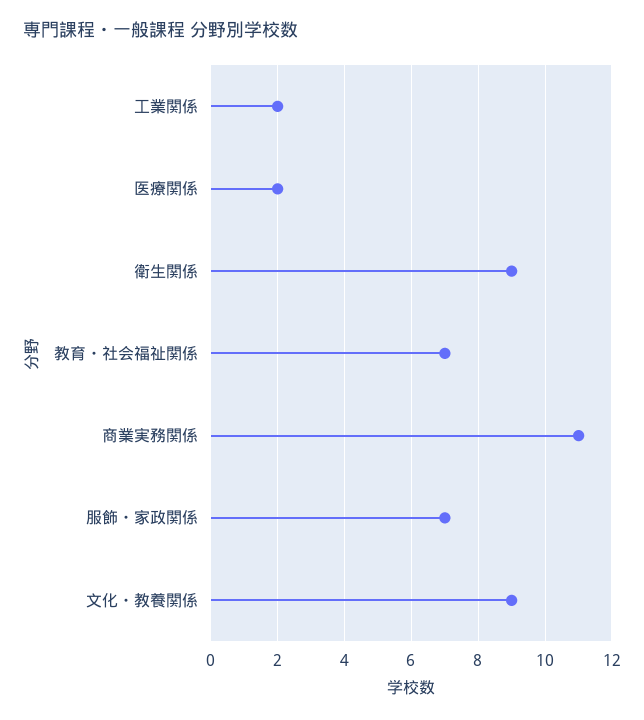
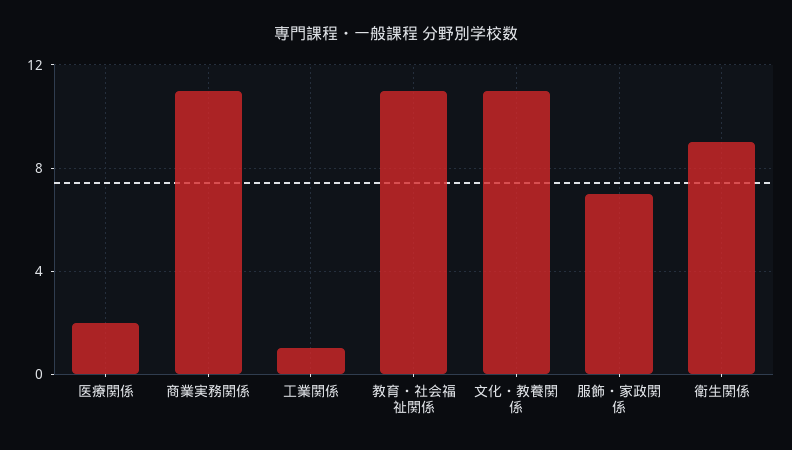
  {
-   "工業関係": 2,
+   "工業関係": 1,
    "医療関係": 2,
    "衛生関係": 9,
-   "教育・社会福祉関係": 7,
+   "教育・社会福祉関係": 11,
    "商業実務関係": 11,
    "服飾・家政関係": 7,
-   "文化・教養関係": 9
+   "文化・教養関係": 11
  }

